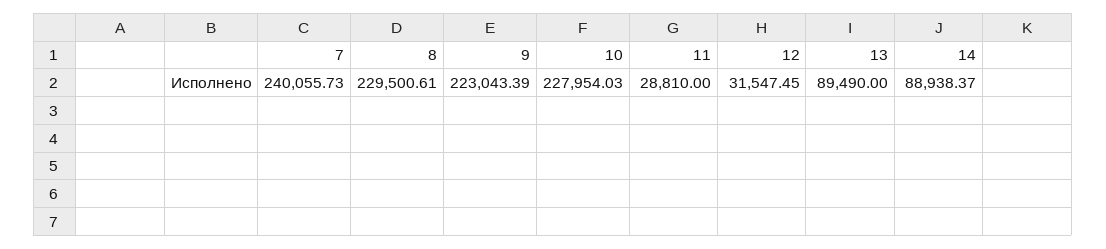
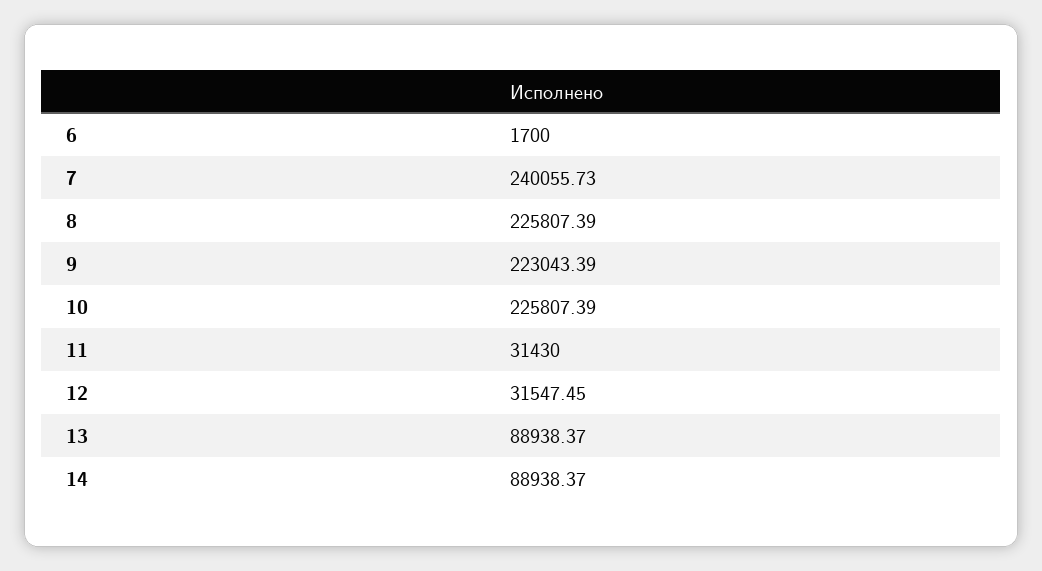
  {
    "7": 240055.73,
-   "8": 229500.61,
+   "8": 225807.39,
    "9": 223043.39,
-   "10": 227954.03,
+   "10": 225807.39,
-   "11": 28810,
+   "11": 31430,
    "12": 31547.45,
-   "13": 89490,
+   "13": 88938.37,
-   "14": 88938.37
+   "14": 88938.37,
+   "6": 1700
  }

